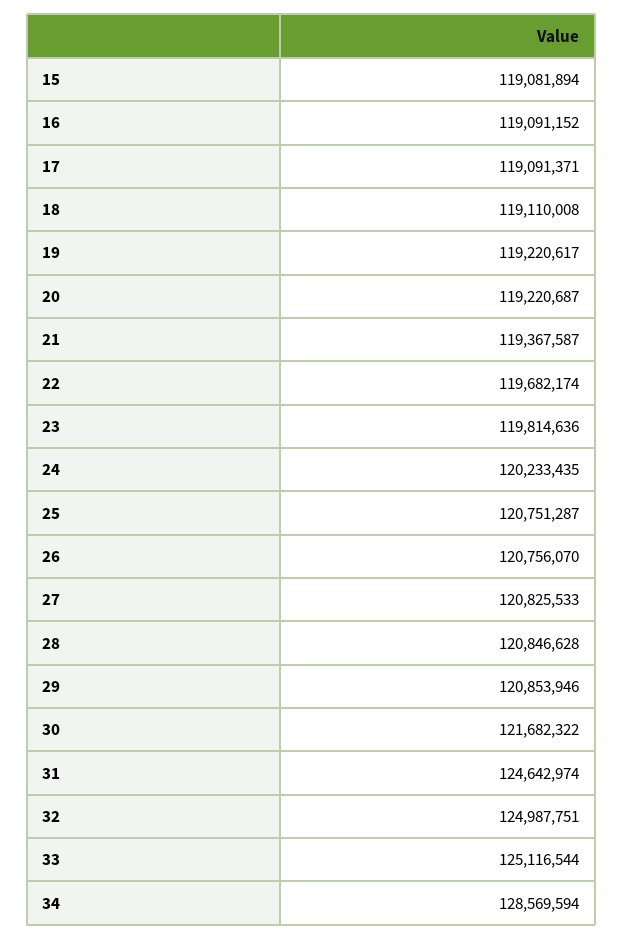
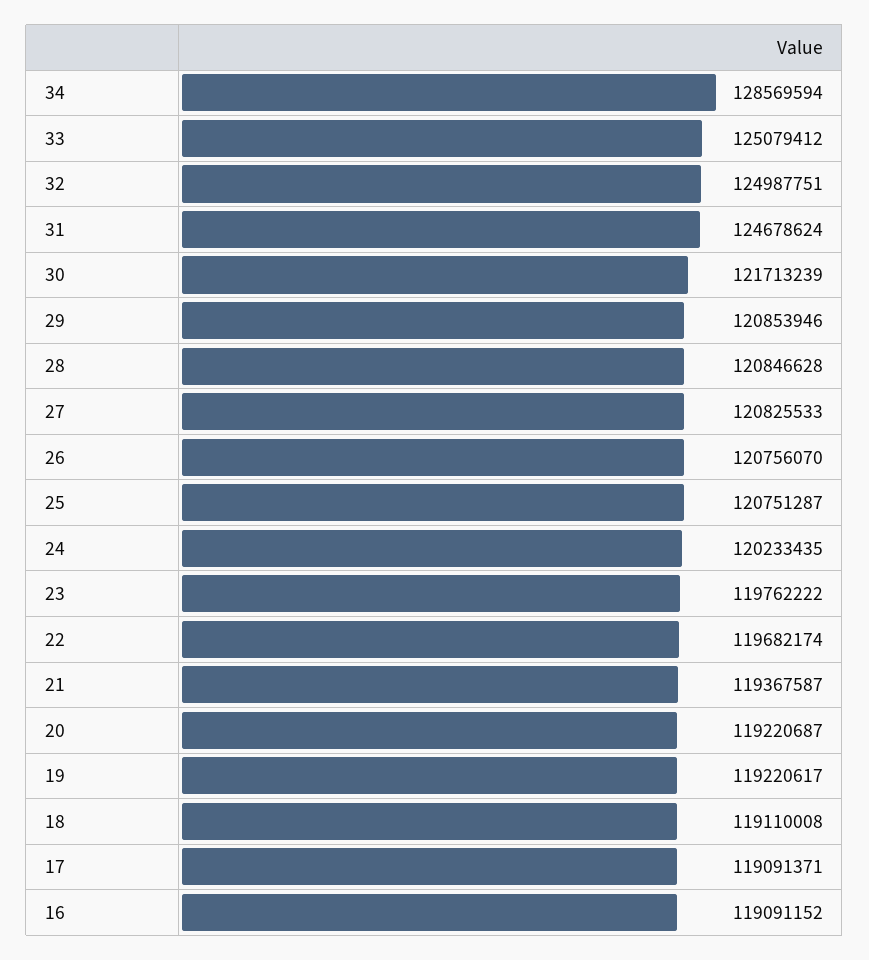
  {
-   "15": 119081894,
    "16": 119091152,
    "17": 119091371,
    "18": 119110008,
    "19": 119220617,
    "20": 119220687,
    "21": 119367587,
    "22": 119682174,
-   "23": 119814636,
+   "23": 119762222,
    "24": 120233435,
    "25": 120751287,
    "26": 120756070,
    "27": 120825533,
    "28": 120846628,
    "29": 120853946,
-   "30": 121682322,
+   "30": 121713239,
-   "31": 124642974,
+   "31": 124678624,
    "32": 124987751,
-   "33": 125116544,
+   "33": 125079412,
    "34": 128569594
  }

